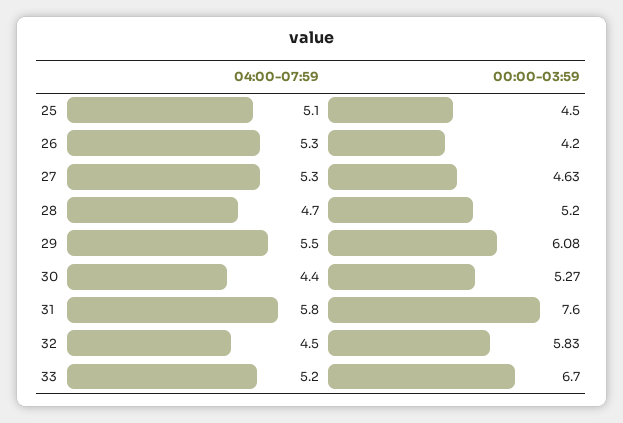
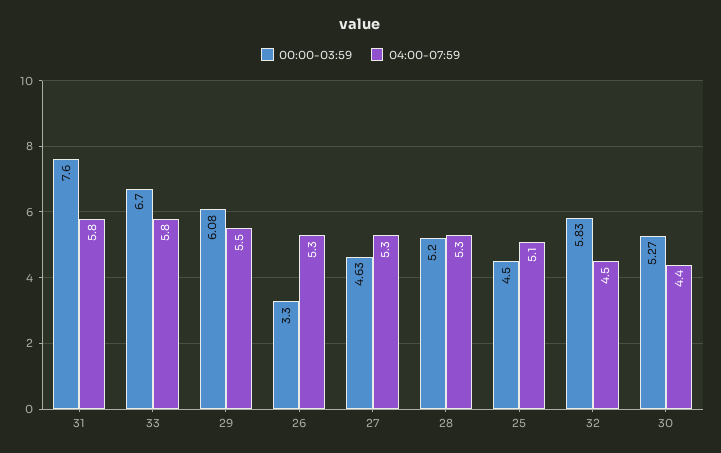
  {
    "04:00-07:59": {
      "25": 5.1,
      "26": 5.3,
      "27": 5.3,
-     "28": 4.7,
+     "28": 5.3,
      "29": 5.5,
      "30": 4.4,
      "31": 5.8,
      "32": 4.5,
-     "33": 5.2
+     "33": 5.8
    },
    "00:00-03:59": {
      "25": 4.5,
-     "26": 4.2,
+     "26": 3.3,
      "27": 4.63,
      "28": 5.2,
      "29": 6.08,
      "30": 5.27,
      "31": 7.6,
      "32": 5.83,
      "33": 6.7
    }
  }

